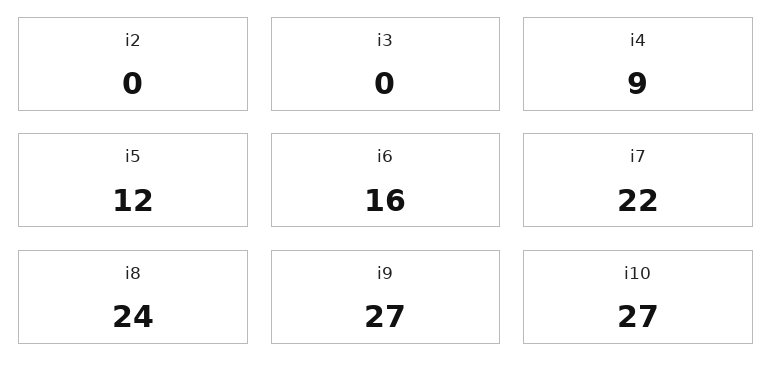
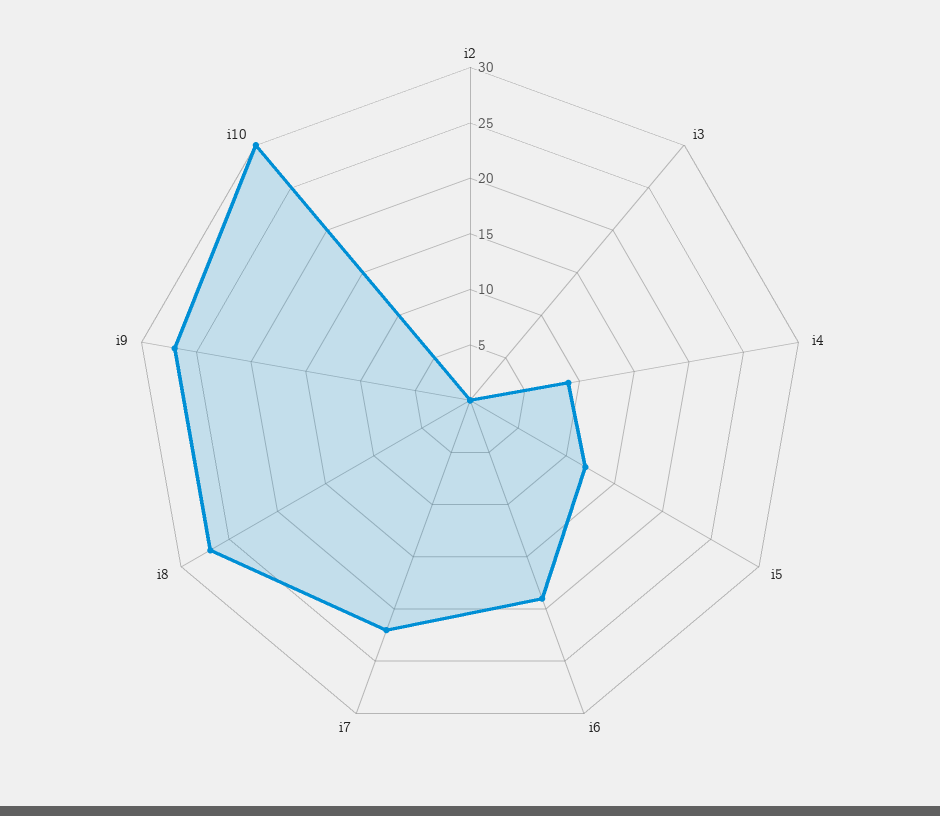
  {
    "i2": 0,
    "i3": 0,
    "i4": 9,
    "i5": 12,
-   "i6": 16,
+   "i6": 19,
    "i7": 22,
-   "i8": 24,
+   "i8": 27,
    "i9": 27,
-   "i10": 27
+   "i10": 30
  }

